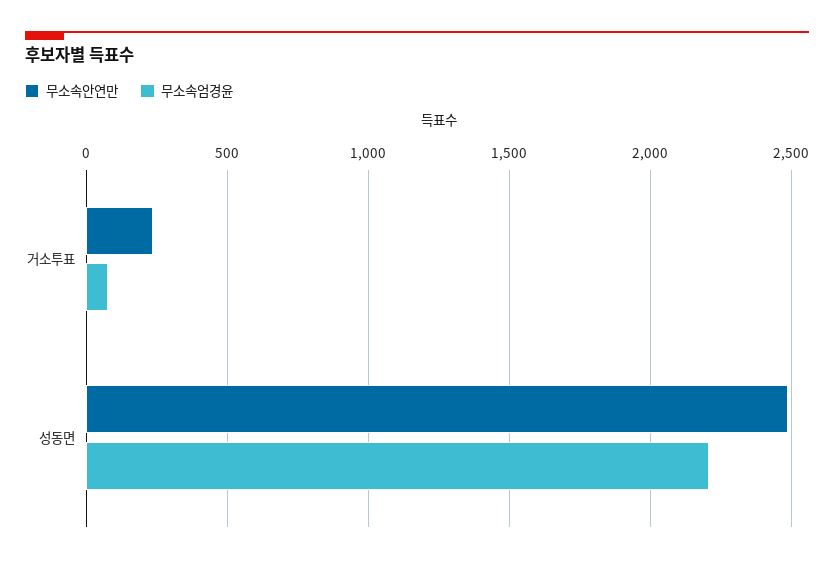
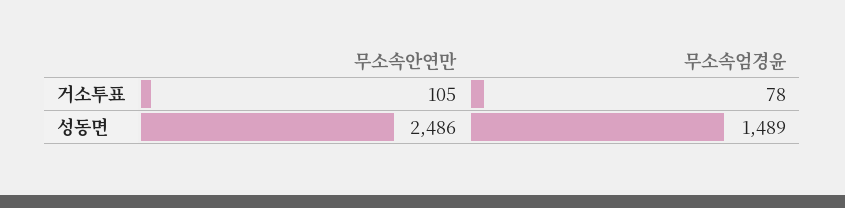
  {
    "무소속안연만": {
-     "거소투표": 250,
+     "거소투표": 105,
      "성동면": 2486
    },
    "무소속엄경윤": {
      "거소투표": 78,
-     "성동면": 2200
+     "성동면": 1489
    }
  }

